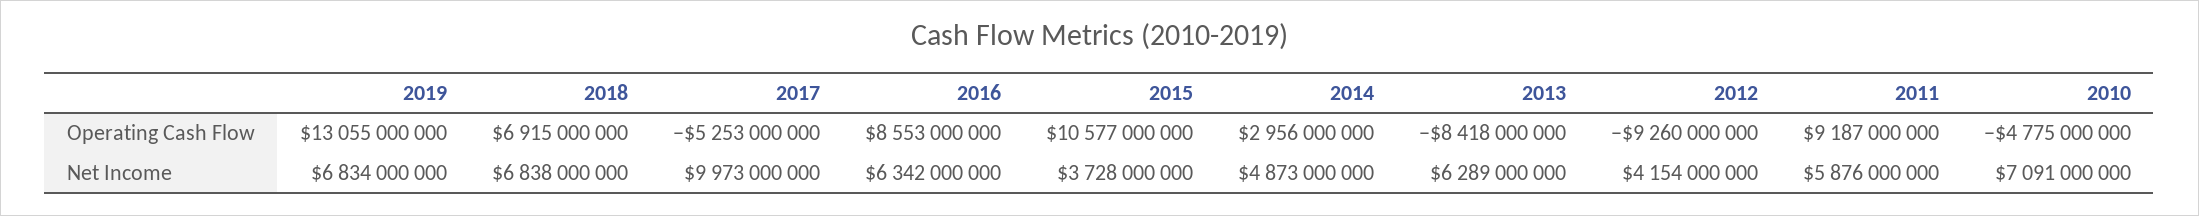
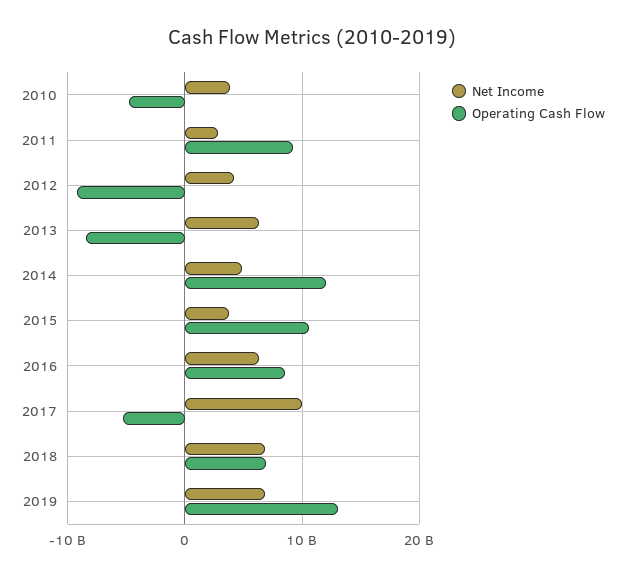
  {
    "Operating Cash Flow": {
      "2019": 13055000000,
      "2018": 6915000000,
      "2017": -5253000000,
      "2016": 8553000000,
      "2015": 10577000000,
-     "2014": 2956000000,
+     "2014": 12000000000,
      "2013": -8418000000,
      "2012": -9260000000,
      "2011": 9187000000,
      "2010": -4775000000
    },
    "Net Income": {
      "2019": 6834000000,
      "2018": 6838000000,
      "2017": 9973000000,
      "2016": 6342000000,
      "2015": 3728000000,
      "2014": 4873000000,
      "2013": 6289000000,
      "2012": 4154000000,
-     "2011": 5876000000,
+     "2011": 3000000000,
-     "2010": 7091000000
+     "2010": 4000000000
    }
  }

